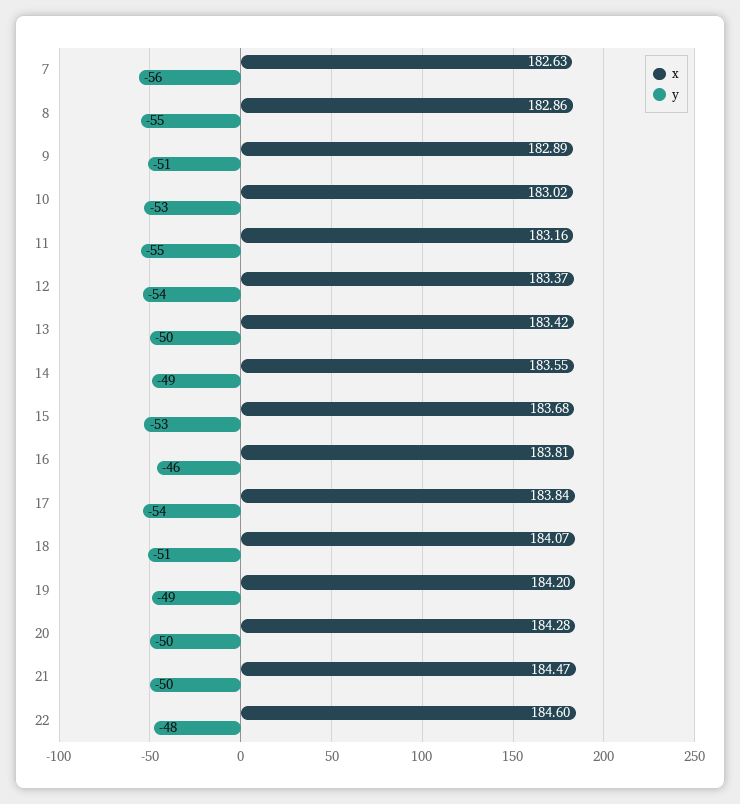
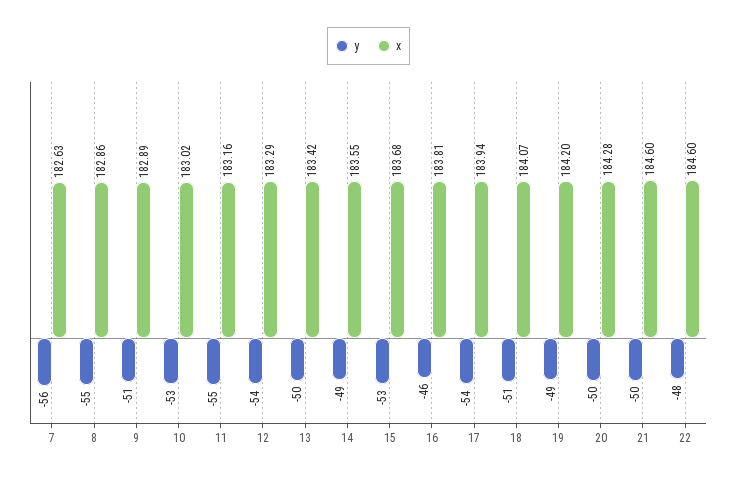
  {
    "x": {
      "7": 182.63,
      "8": 182.86,
      "9": 182.89,
      "10": 183.02,
      "11": 183.16,
-     "12": 183.37,
+     "12": 183.29,
      "13": 183.42,
      "14": 183.55,
      "15": 183.68,
      "16": 183.81,
-     "17": 183.84,
+     "17": 183.94,
      "18": 184.07,
      "19": 184.2,
      "20": 184.28,
-     "21": 184.47,
+     "21": 184.6,
      "22": 184.6
    },
    "y": {
      "7": -56,
      "8": -55,
      "9": -51,
      "10": -53,
      "11": -55,
      "12": -54,
      "13": -50,
      "14": -49,
      "15": -53,
      "16": -46,
      "17": -54,
      "18": -51,
      "19": -49,
      "20": -50,
      "21": -50,
      "22": -48
    }
  }

